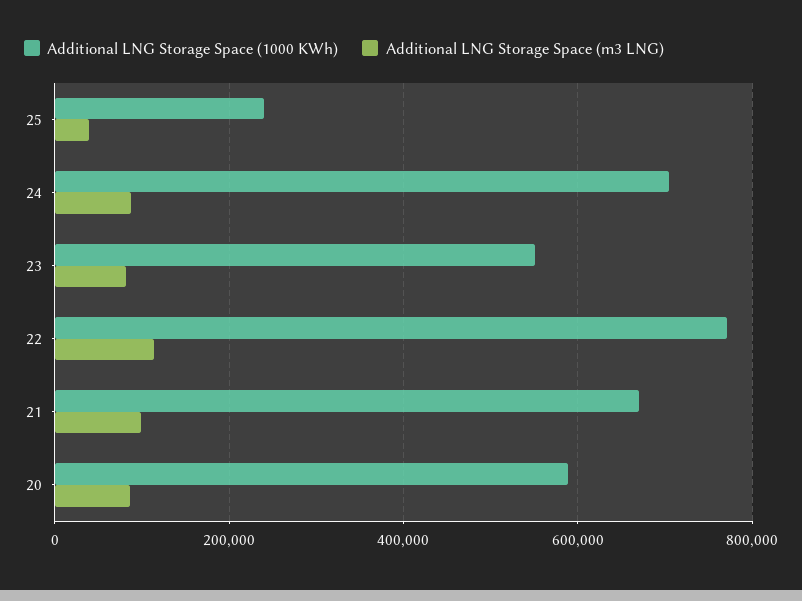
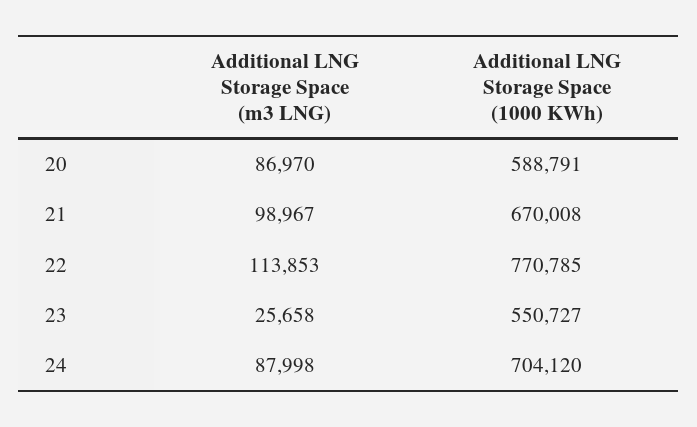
  {
    "Additional LNG Storage Space (1000 KWh)": {
-     "25": 240000,
      "24": 704120,
      "23": 550727,
      "22": 770785,
      "21": 670008,
      "20": 588791
    },
    "Additional LNG Storage Space (m3 LNG)": {
-     "25": 40000,
      "24": 87998,
-     "23": 80000,
+     "23": 25658,
      "22": 113853,
      "21": 98967,
      "20": 86970
    }
  }

